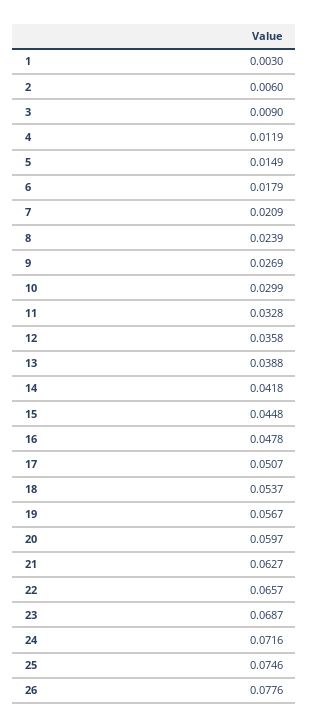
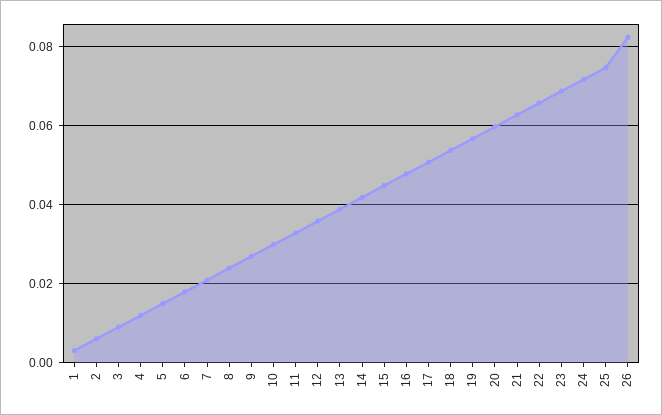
  {
    "1": 0.003,
    "2": 0.006,
    "3": 0.009,
    "4": 0.0119,
    "5": 0.0149,
    "6": 0.0179,
    "7": 0.0209,
    "8": 0.0239,
    "9": 0.0269,
    "10": 0.0299,
    "11": 0.0328,
    "12": 0.0358,
    "13": 0.0388,
    "14": 0.0418,
    "15": 0.0448,
    "16": 0.0478,
    "17": 0.0507,
    "18": 0.0537,
    "19": 0.0567,
    "20": 0.0597,
    "21": 0.0627,
    "22": 0.0657,
    "23": 0.0687,
    "24": 0.0716,
    "25": 0.0746,
-   "26": 0.0776
+   "26": 0.082
  }

